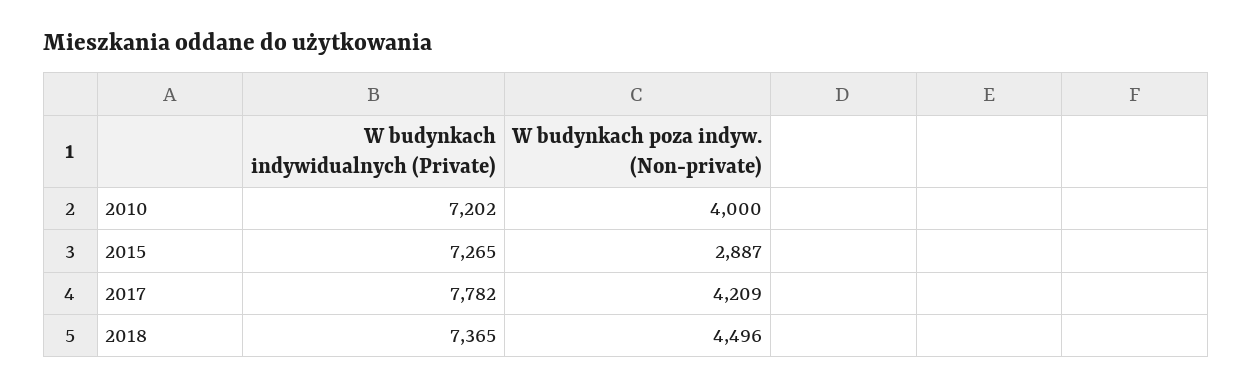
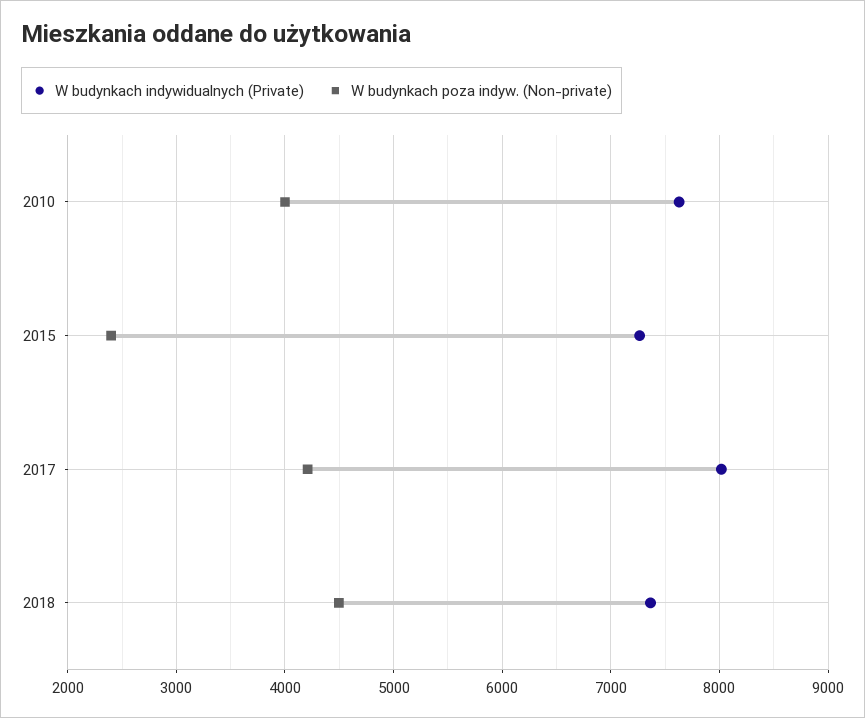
  {
    "W budynkach indywidualnych (Private)": {
-     "2010": 7202,
+     "2010": 7600,
      "2015": 7265,
-     "2017": 7782,
+     "2017": 8000,
      "2018": 7365
    },
    "W budynkach poza indyw. (Non-private)": {
      "2010": 4000,
-     "2015": 2887,
+     "2015": 2400,
      "2017": 4209,
      "2018": 4496
    }
  }

